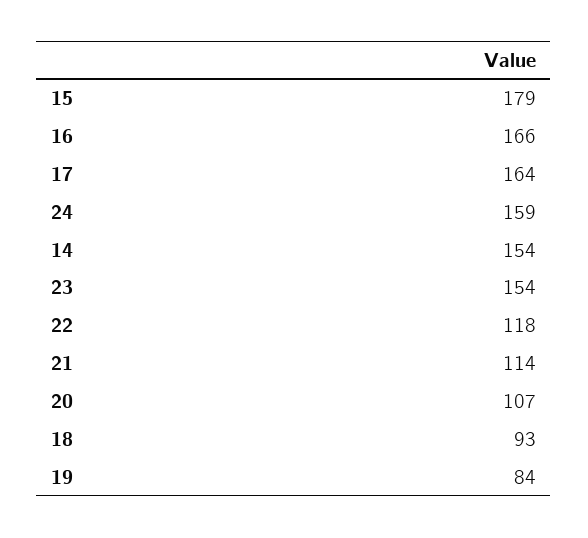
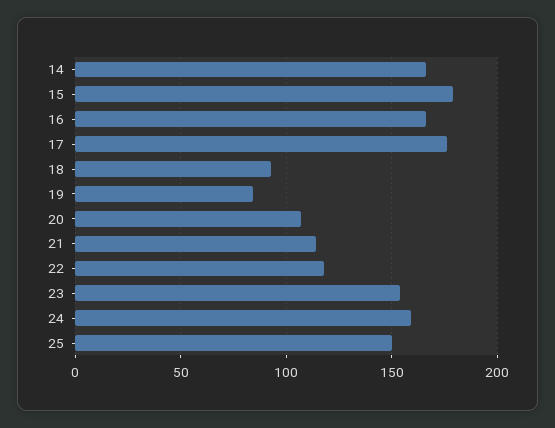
  {
    "15": 179,
    "16": 166,
-   "17": 164,
+   "17": 175,
    "24": 159,
-   "14": 154,
+   "14": 165,
    "23": 154,
    "22": 118,
    "21": 114,
    "20": 107,
    "18": 93,
-   "19": 84
+   "19": 84,
+   "25": 150
  }

